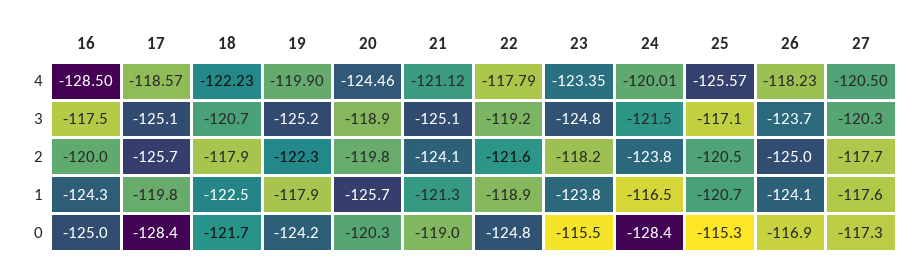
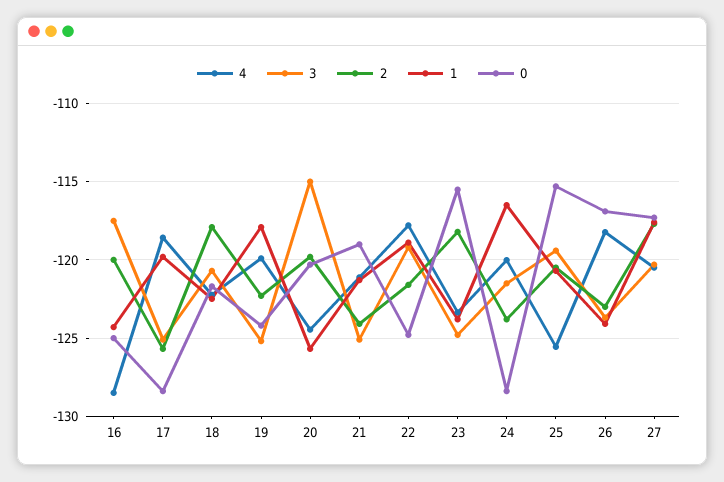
  {
    "4": {
      "16": -128.5,
      "17": -118.57,
      "18": -122.23,
      "19": -119.9,
      "20": -124.46,
      "21": -121.12,
      "22": -117.79,
      "23": -123.35,
      "24": -120.01,
      "25": -125.57,
      "26": -118.23,
      "27": -120.5
    },
    "3": {
      "16": -117.5,
      "17": -125.1,
      "18": -120.7,
      "19": -125.2,
-     "20": -118.9,
+     "20": -115,
      "21": -125.1,
      "22": -119.2,
      "23": -124.8,
      "24": -121.5,
-     "25": -117.1,
+     "25": -119.5,
      "26": -123.7,
      "27": -120.3
    },
    "2": {
      "16": -120,
      "17": -125.7,
      "18": -117.9,
      "19": -122.3,
      "20": -119.8,
      "21": -124.1,
      "22": -121.6,
      "23": -118.2,
      "24": -123.8,
      "25": -120.5,
-     "26": -125,
+     "26": -123,
      "27": -117.7
    },
    "1": {
      "16": -124.3,
      "17": -119.8,
      "18": -122.5,
      "19": -117.9,
      "20": -125.7,
      "21": -121.3,
      "22": -118.9,
      "23": -123.8,
      "24": -116.5,
      "25": -120.7,
      "26": -124.1,
      "27": -117.6
    },
    "0": {
      "16": -125,
      "17": -128.4,
      "18": -121.7,
      "19": -124.2,
      "20": -120.3,
      "21": -119,
      "22": -124.8,
      "23": -115.5,
      "24": -128.4,
      "25": -115.3,
      "26": -116.9,
      "27": -117.3
    }
  }

